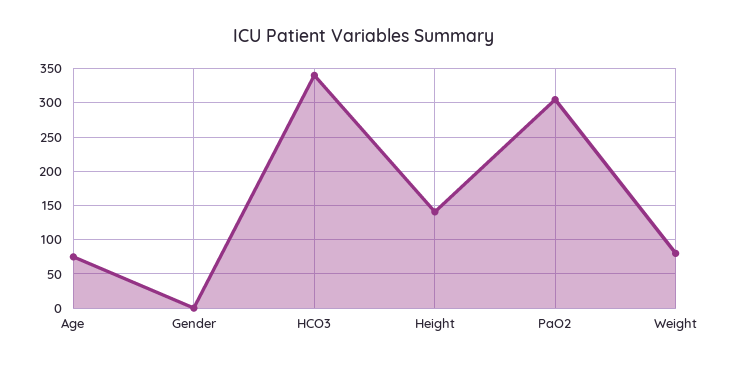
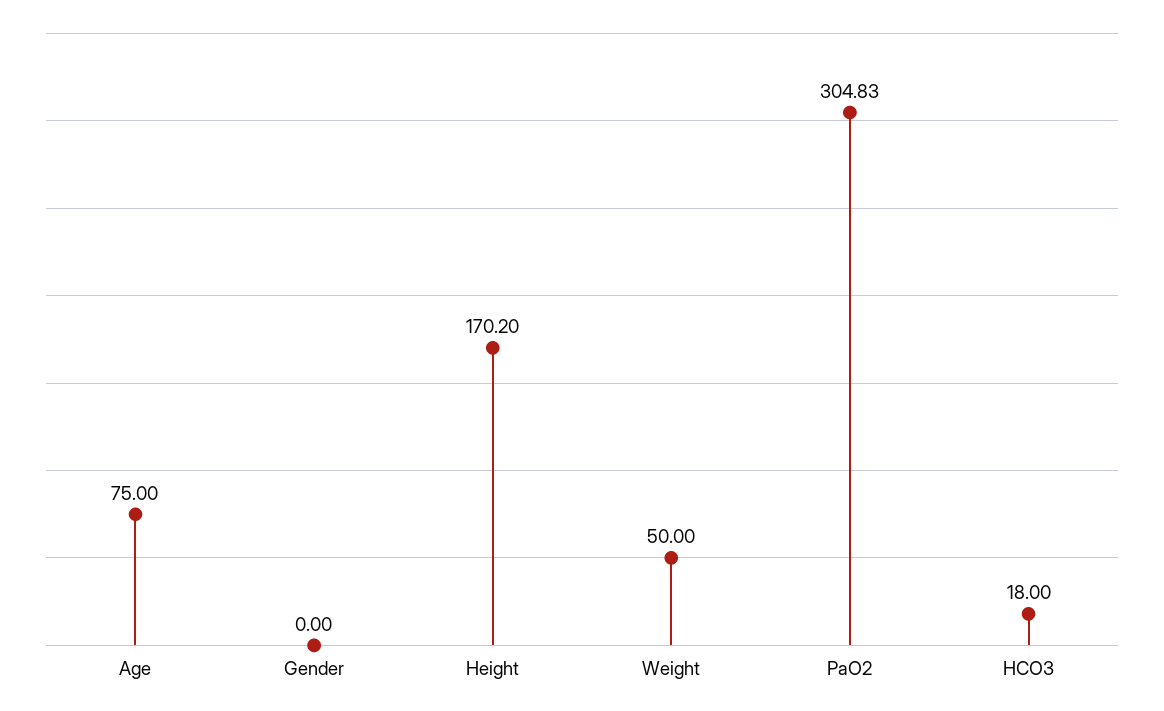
  {
    "Age": 75,
    "Gender": 0,
-   "HCO3": 340,
+   "HCO3": 18,
-   "Height": 140,
+   "Height": 170.2,
    "PaO2": 304.83,
-   "Weight": 80
+   "Weight": 50
  }

